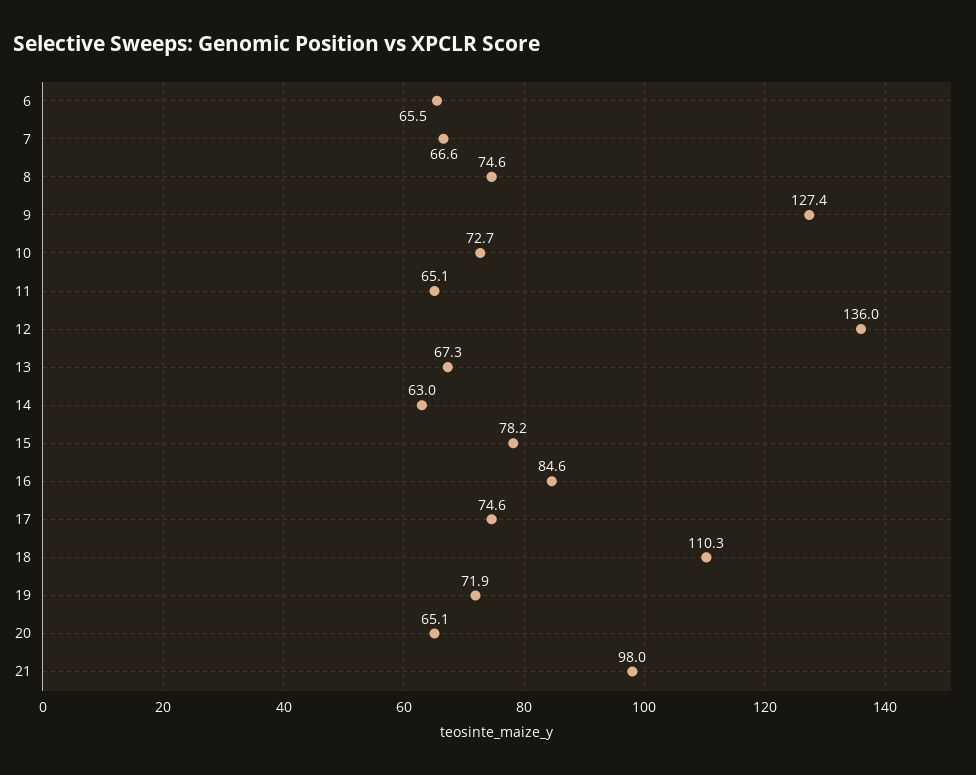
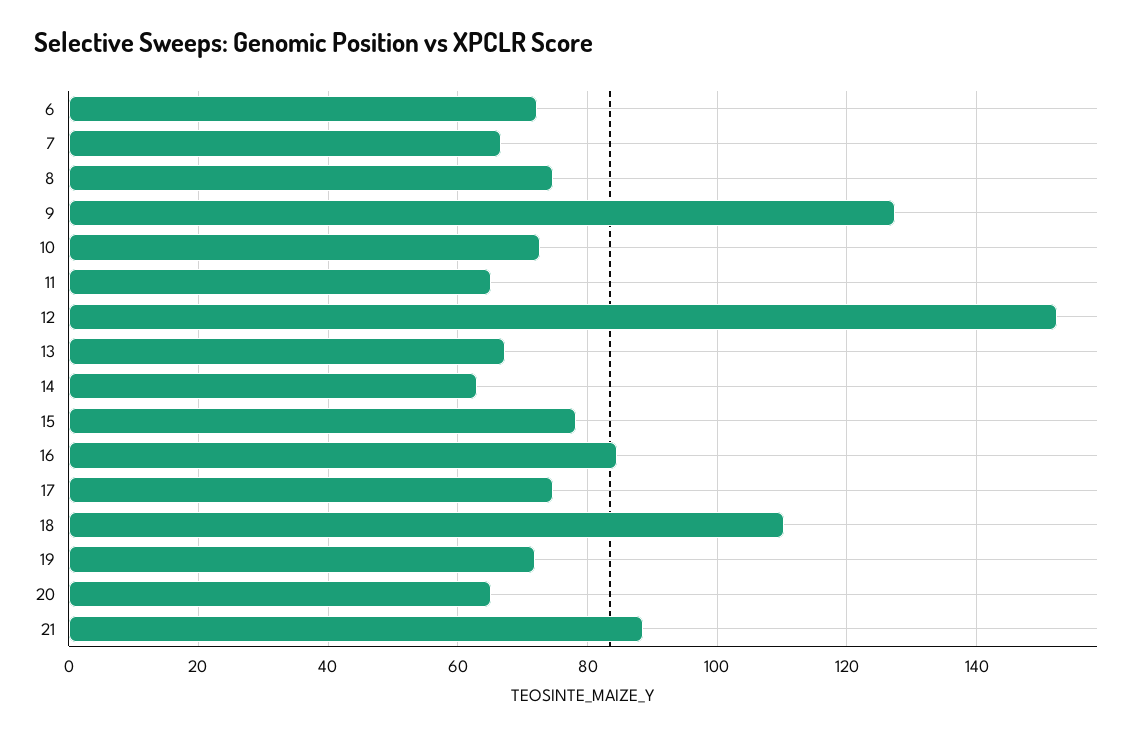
  {
-   "6": 65.5,
+   "6": 72,
    "7": 66.6,
    "8": 74.6,
    "9": 127.4,
    "10": 72.7,
    "11": 65.1,
-   "12": 136,
+   "12": 152,
    "13": 67.3,
    "14": 63,
    "15": 78.2,
    "16": 84.6,
    "17": 74.6,
    "18": 110.3,
    "19": 71.9,
    "20": 65.1,
-   "21": 98
+   "21": 88
  }

